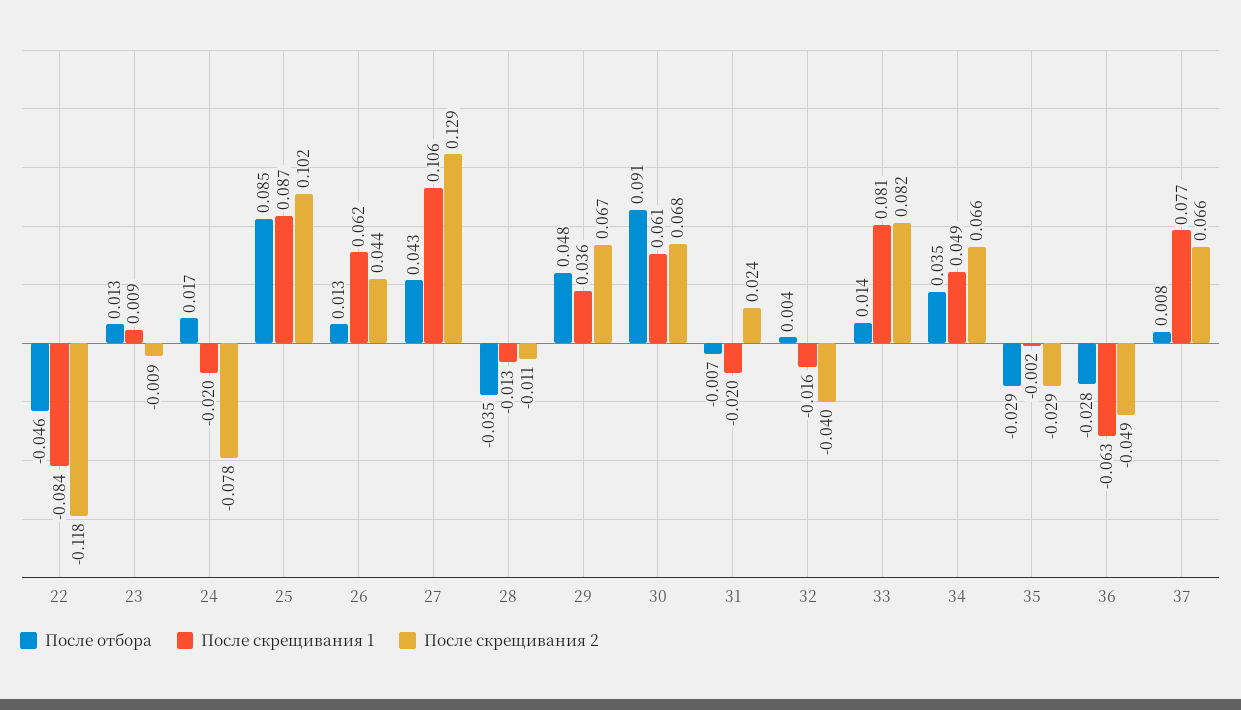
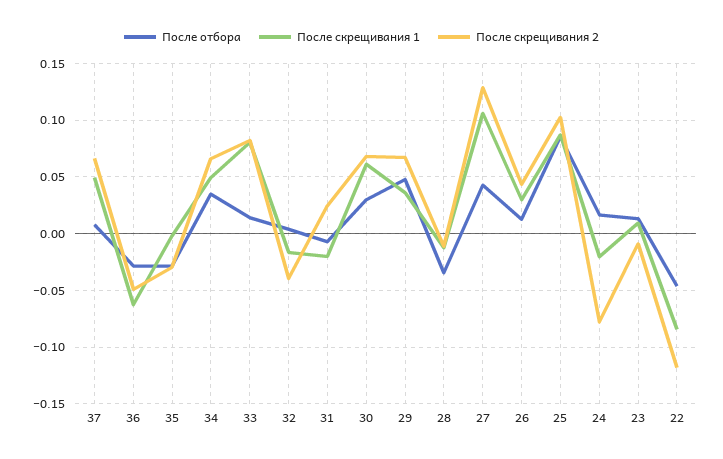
  {
    "После отбора": {
      "22": -0.046,
      "23": 0.013,
      "24": 0.017,
      "25": 0.085,
      "26": 0.013,
      "27": 0.043,
      "28": -0.035,
      "29": 0.048,
-     "30": 0.091,
+     "30": 0.03,
      "31": -0.007,
      "32": 0.004,
      "33": 0.014,
      "34": 0.035,
      "35": -0.029,
      "36": -0.028,
      "37": 0.008
    },
    "После скрещивания 1": {
      "22": -0.084,
      "23": 0.009,
      "24": -0.02,
      "25": 0.087,
-     "26": 0.062,
+     "26": 0.03,
      "27": 0.106,
      "28": -0.013,
      "29": 0.036,
      "30": 0.061,
      "31": -0.02,
      "32": -0.016,
      "33": 0.081,
      "34": 0.049,
      "35": -0.002,
      "36": -0.063,
-     "37": 0.077
+     "37": 0.05
    },
    "После скрещивания 2": {
      "22": -0.118,
      "23": -0.009,
      "24": -0.078,
      "25": 0.102,
      "26": 0.044,
      "27": 0.129,
      "28": -0.011,
      "29": 0.067,
      "30": 0.068,
      "31": 0.024,
      "32": -0.04,
      "33": 0.082,
      "34": 0.066,
      "35": -0.029,
      "36": -0.049,
      "37": 0.066
    }
  }

